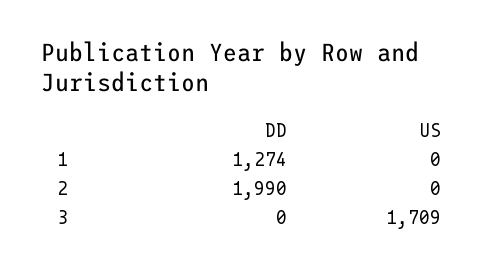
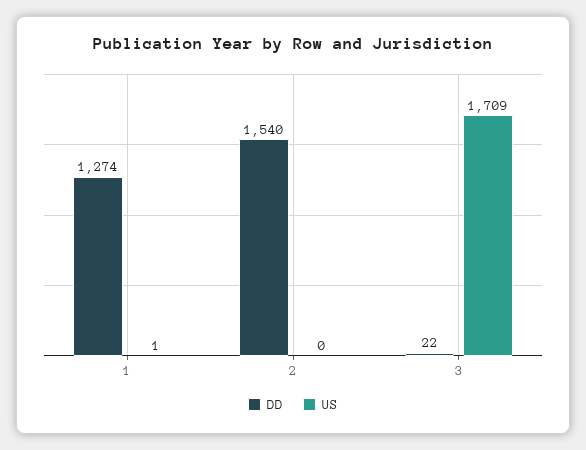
  {
    "DD": {
      "1": 1274,
-     "2": 1990,
+     "2": 1540,
-     "3": 0
+     "3": 22
    },
    "US": {
-     "1": 0,
+     "1": 1,
      "2": 0,
      "3": 1709
    }
  }

